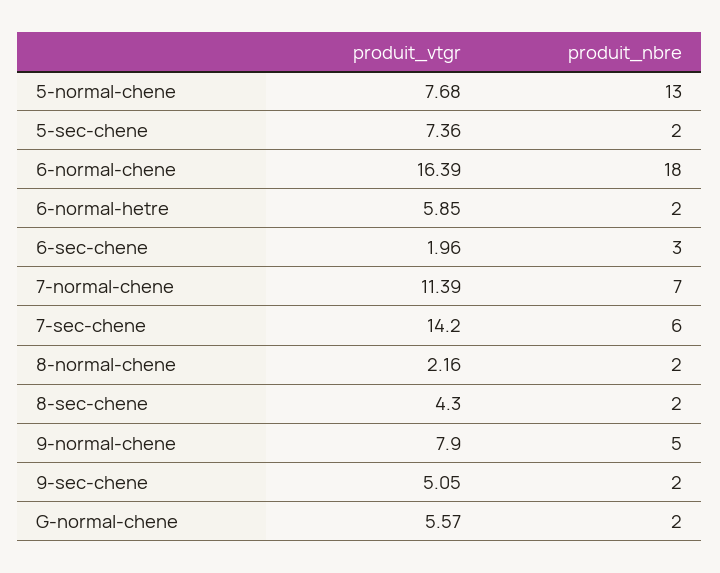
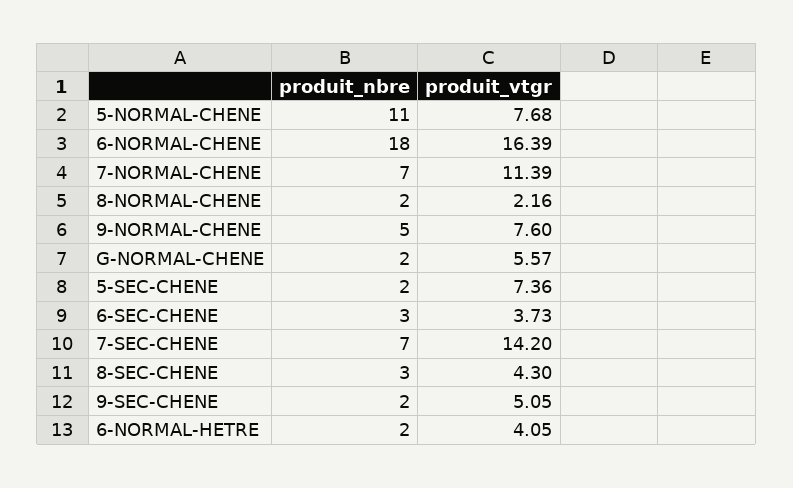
  {
    "produit_vtgr": {
      "5-normal-chene": 7.68,
      "5-sec-chene": 7.36,
      "6-normal-chene": 16.39,
-     "6-normal-hetre": 5.85,
+     "6-normal-hetre": 4.05,
-     "6-sec-chene": 1.96,
+     "6-sec-chene": 3.73,
      "7-normal-chene": 11.39,
      "7-sec-chene": 14.2,
      "8-normal-chene": 2.16,
      "8-sec-chene": 4.3,
-     "9-normal-chene": 7.9,
+     "9-normal-chene": 7.6,
      "9-sec-chene": 5.05,
      "G-normal-chene": 5.57
    },
    "produit_nbre": {
-     "5-normal-chene": 13,
+     "5-normal-chene": 11,
      "5-sec-chene": 2,
      "6-normal-chene": 18,
      "6-normal-hetre": 2,
      "6-sec-chene": 3,
      "7-normal-chene": 7,
-     "7-sec-chene": 6,
+     "7-sec-chene": 7,
      "8-normal-chene": 2,
-     "8-sec-chene": 2,
+     "8-sec-chene": 3,
      "9-normal-chene": 5,
      "9-sec-chene": 2,
      "G-normal-chene": 2
    }
  }

